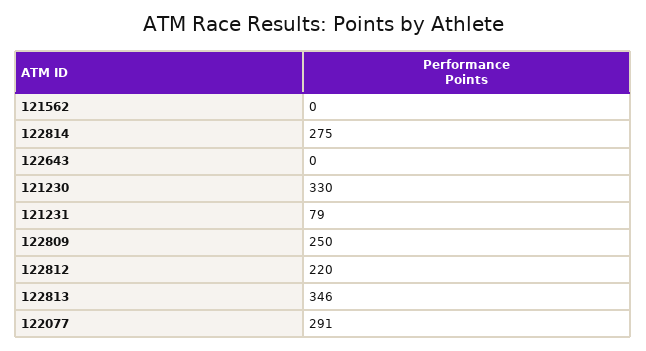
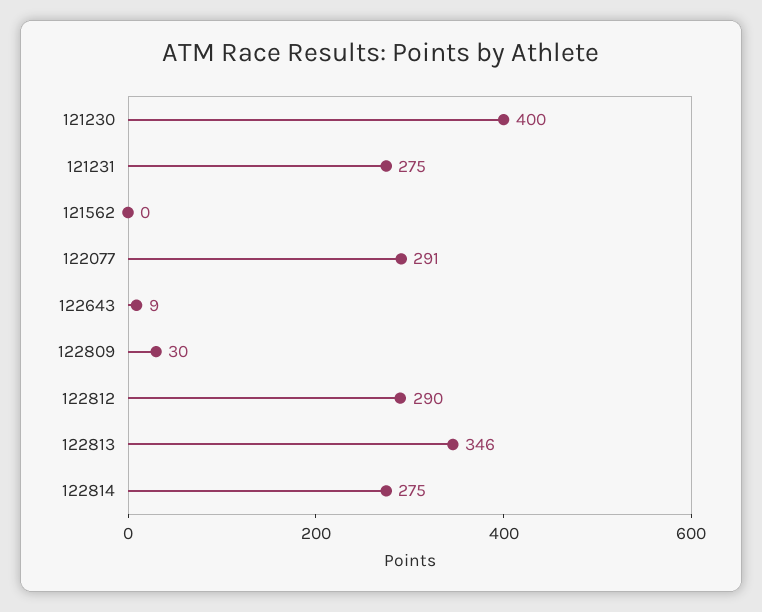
  {
    "121562": 0,
    "122814": 275,
-   "122643": 0,
+   "122643": 9,
-   "121230": 330,
+   "121230": 400,
-   "121231": 79,
+   "121231": 275,
-   "122809": 250,
+   "122809": 30,
-   "122812": 220,
+   "122812": 290,
    "122813": 346,
    "122077": 291
  }

